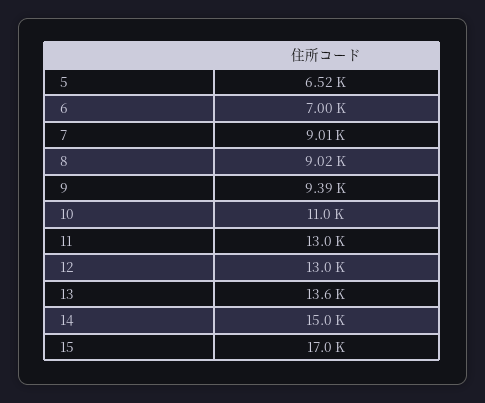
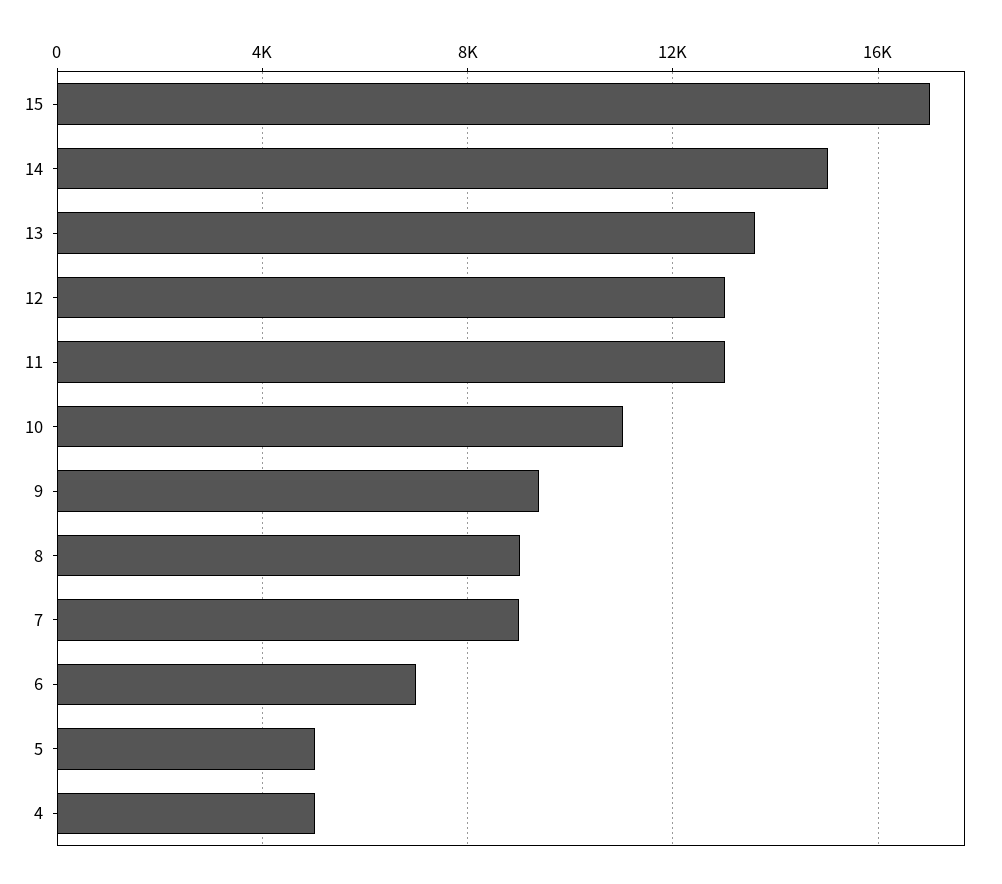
  {
-   "5": 6520,
+   "5": 5000,
    "6": 7000,
    "7": 9010,
    "8": 9020,
    "9": 9390,
    "10": 11000,
    "11": 13000,
    "12": 13000,
    "13": 13600,
    "14": 15000,
-   "15": 17000
+   "15": 17000,
+   "4": 5000
  }

